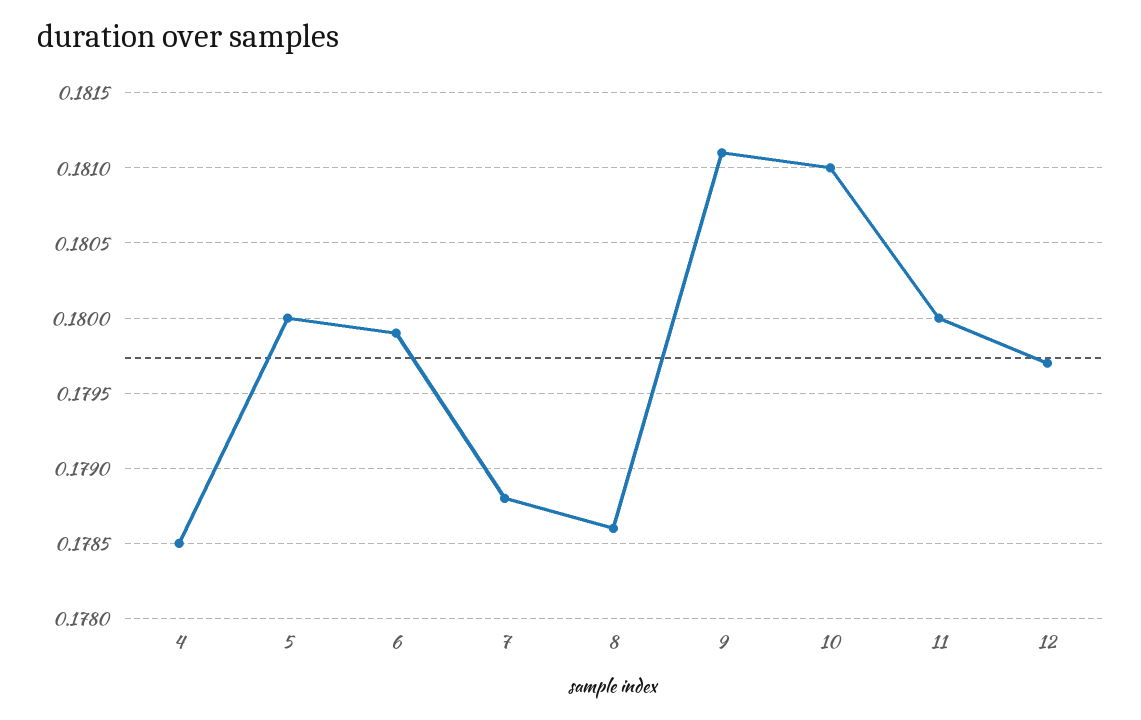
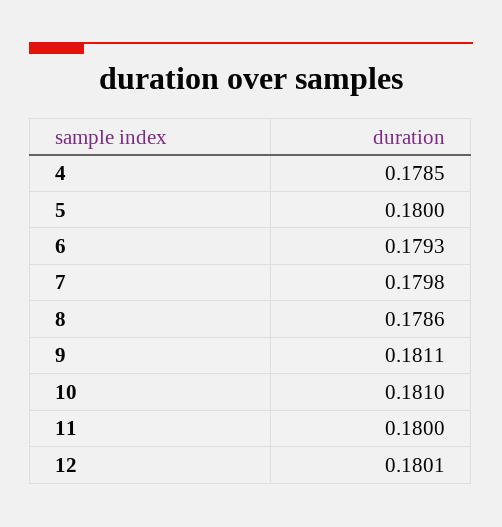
  {
    "4": 0.1785,
    "5": 0.18,
-   "6": 0.1799,
+   "6": 0.1793,
-   "7": 0.1788,
+   "7": 0.1798,
    "8": 0.1786,
    "9": 0.1811,
    "10": 0.181,
    "11": 0.18,
-   "12": 0.1797
+   "12": 0.1801
  }

